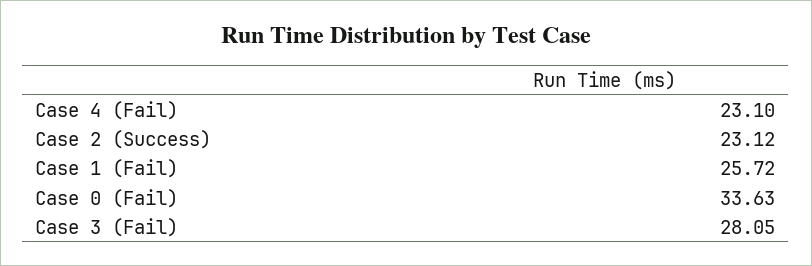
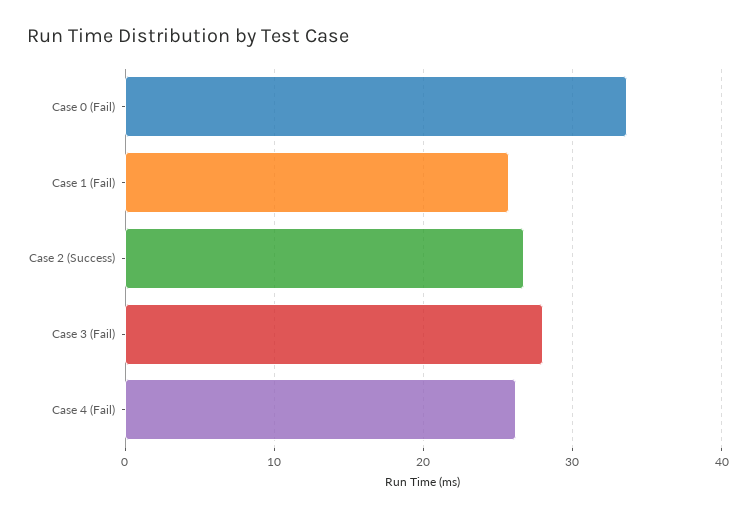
  {
-   "Case 4 (Fail)": 23.1,
+   "Case 4 (Fail)": 26,
-   "Case 2 (Success)": 23.12,
+   "Case 2 (Success)": 27,
    "Case 1 (Fail)": 25.72,
    "Case 0 (Fail)": 33.63,
    "Case 3 (Fail)": 28.05
  }

